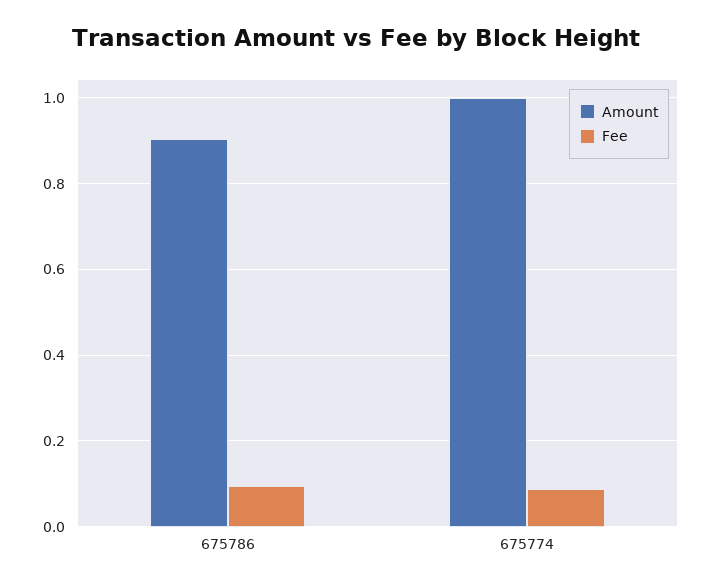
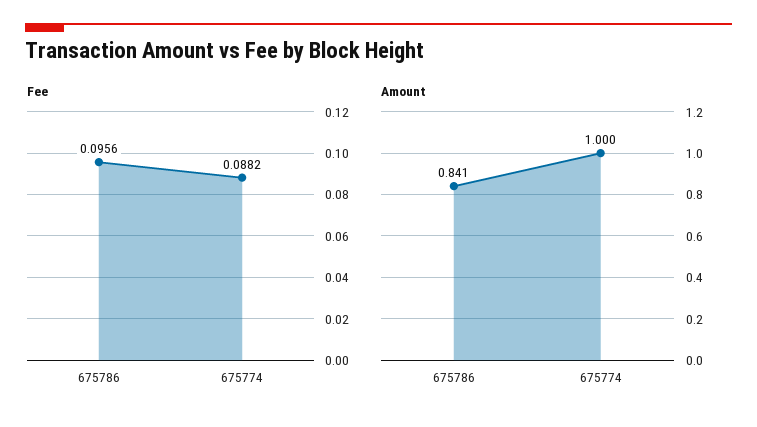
  {
    "Amount": {
-     "675786": 0.9,
+     "675786": 0.841,
      "675774": 1
    },
    "Fee": {
      "675786": 0.0956,
      "675774": 0.0882
    }
  }

